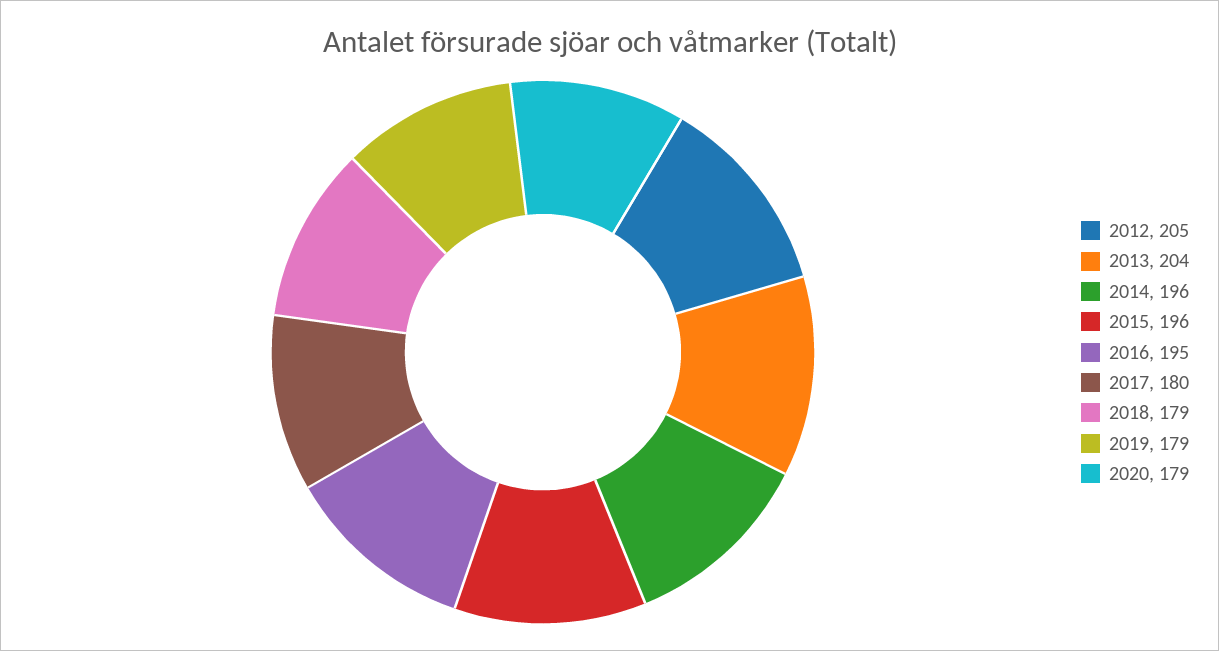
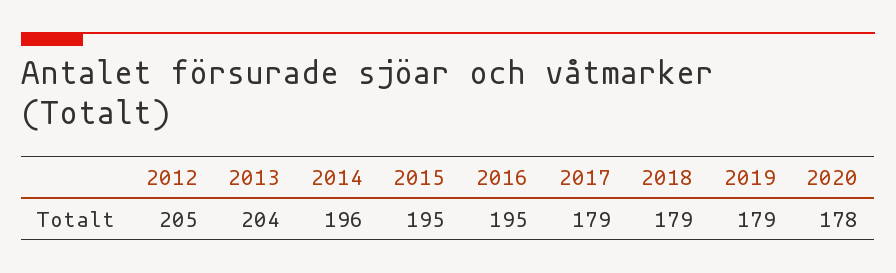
  {
    "2012": 205,
    "2013": 204,
    "2014": 196,
-   "2015": 196,
+   "2015": 195,
    "2016": 195,
-   "2017": 180,
+   "2017": 179,
    "2018": 179,
    "2019": 179,
-   "2020": 179
+   "2020": 178
  }

